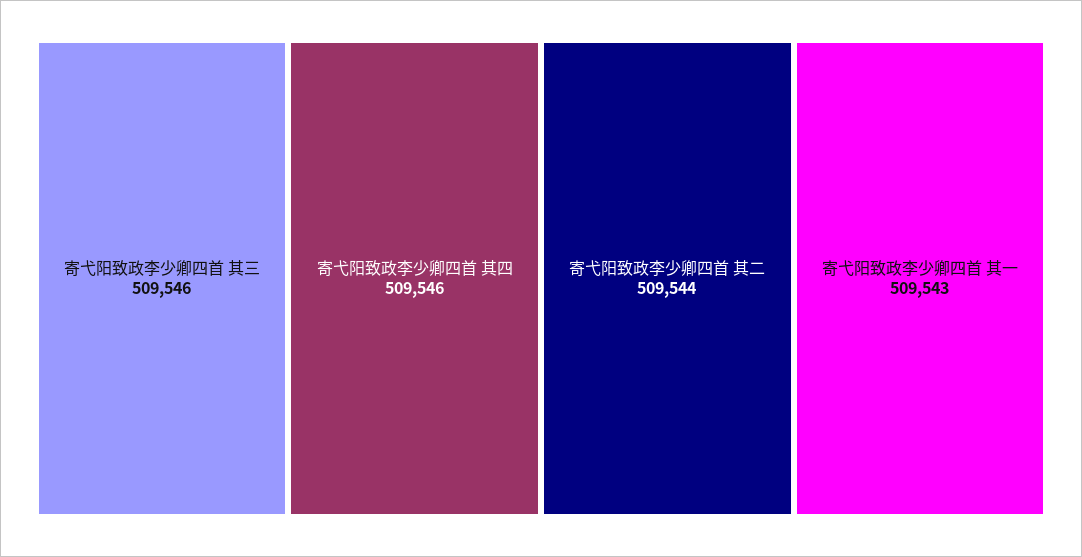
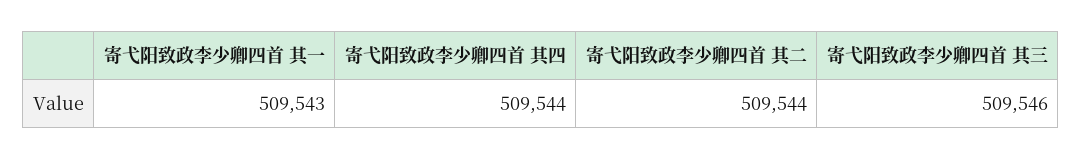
  {
    "寄弋阳致政李少卿四首 其三": 509546,
-   "寄弋阳致政李少卿四首 其四": 509546,
+   "寄弋阳致政李少卿四首 其四": 509544,
    "寄弋阳致政李少卿四首 其二": 509544,
    "寄弋阳致政李少卿四首 其一": 509543
  }

